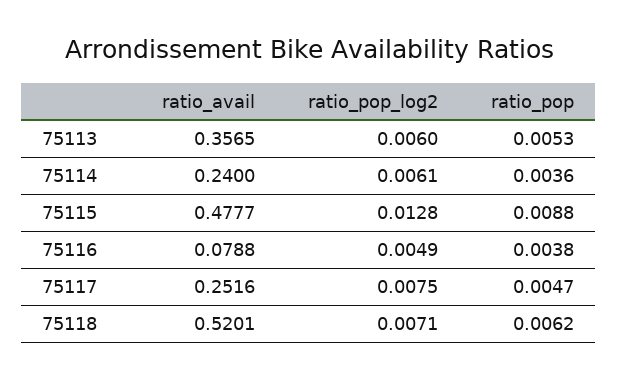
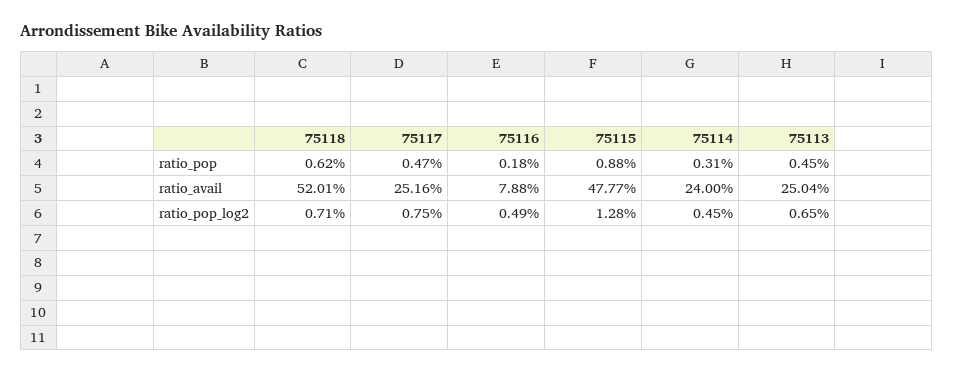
  {
    "ratio_avail": {
-     "75113": 0.3565,
+     "75113": 0.2504,
      "75114": 0.24,
      "75115": 0.4777,
      "75116": 0.0788,
      "75117": 0.2516,
      "75118": 0.5201
    },
    "ratio_pop_log2": {
-     "75113": 0.006,
+     "75113": 0.0065,
-     "75114": 0.0061,
+     "75114": 0.0045,
      "75115": 0.0128,
      "75116": 0.0049,
      "75117": 0.0075,
      "75118": 0.0071
    },
    "ratio_pop": {
-     "75113": 0.0053,
+     "75113": 0.0045,
-     "75114": 0.0036,
+     "75114": 0.0031,
      "75115": 0.0088,
-     "75116": 0.0038,
+     "75116": 0.0018,
      "75117": 0.0047,
      "75118": 0.0062
    }
  }

